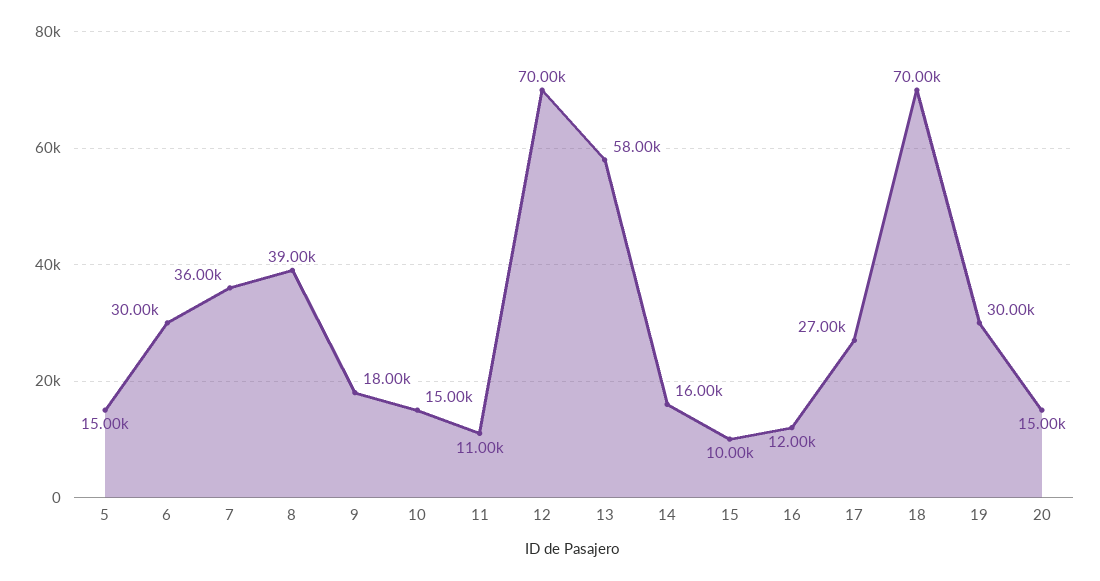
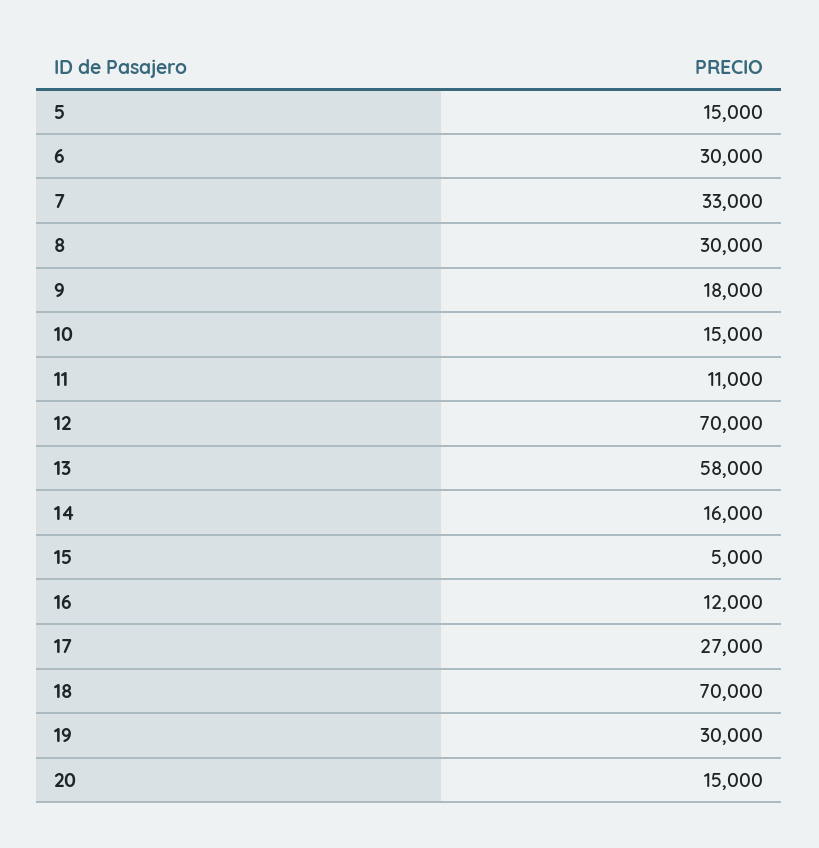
  {
    "5": 15000,
    "6": 30000,
-   "7": 36000,
+   "7": 33000,
-   "8": 39000,
+   "8": 30000,
    "9": 18000,
    "10": 15000,
    "11": 11000,
    "12": 70000,
    "13": 58000,
    "14": 16000,
-   "15": 10000,
+   "15": 5000,
    "16": 12000,
    "17": 27000,
    "18": 70000,
    "19": 30000,
    "20": 15000
  }

